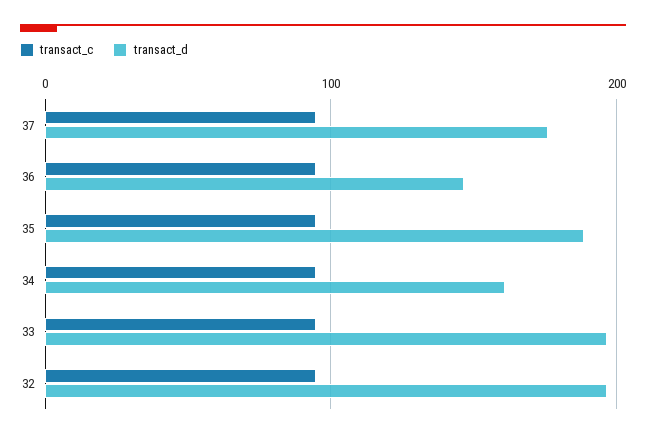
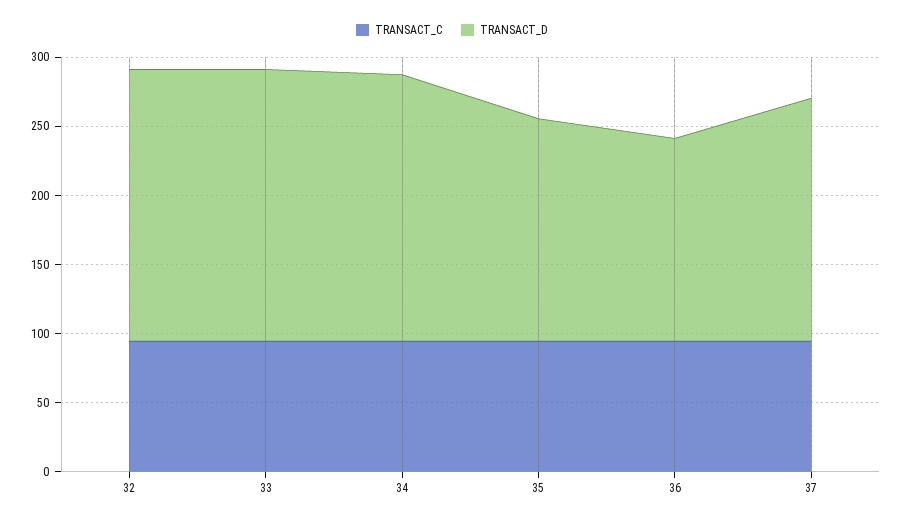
  {
    "transact_c": {
      "37": 90,
      "36": 90,
      "35": 90,
      "34": 90,
      "33": 90,
      "32": 90
    },
    "transact_d": {
      "37": 180,
      "36": 150,
-     "35": 190,
+     "35": 160,
-     "34": 160,
+     "34": 190,
      "33": 200,
      "32": 200
    }
  }

